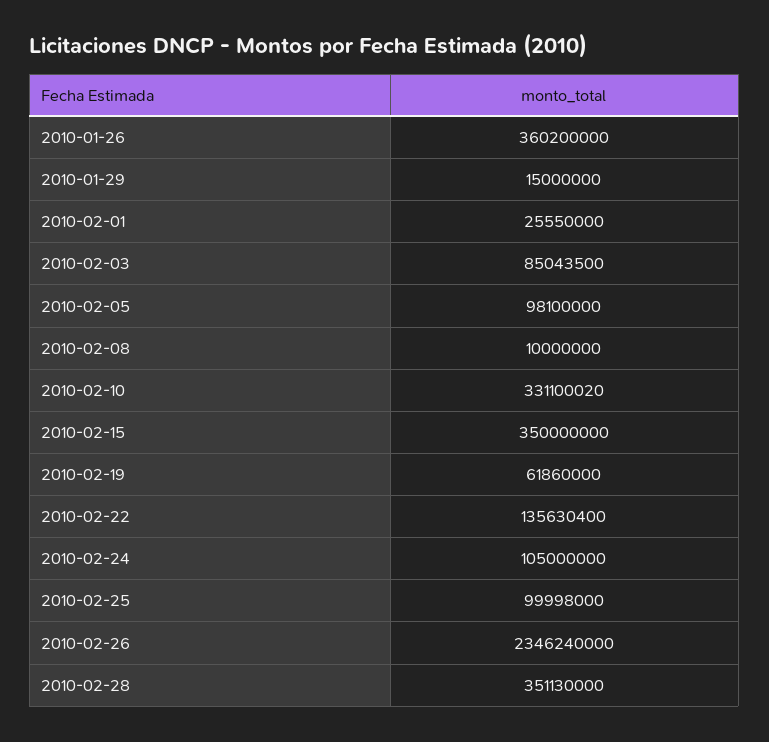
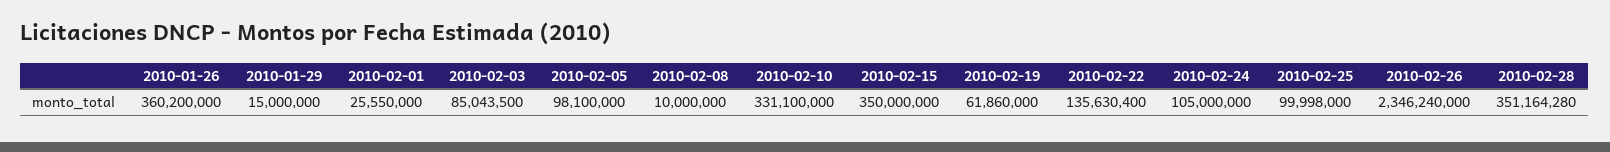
  {
    "2010-01-26": 360200000,
    "2010-01-29": 15000000,
    "2010-02-01": 25550000,
    "2010-02-03": 85043500,
    "2010-02-05": 98100000,
    "2010-02-08": 10000000,
-   "2010-02-10": 331100020,
+   "2010-02-10": 331100000,
    "2010-02-15": 350000000,
    "2010-02-19": 61860000,
    "2010-02-22": 135630400,
    "2010-02-24": 105000000,
    "2010-02-25": 99998000,
    "2010-02-26": 2346240000,
-   "2010-02-28": 351130000
+   "2010-02-28": 351164280
  }

